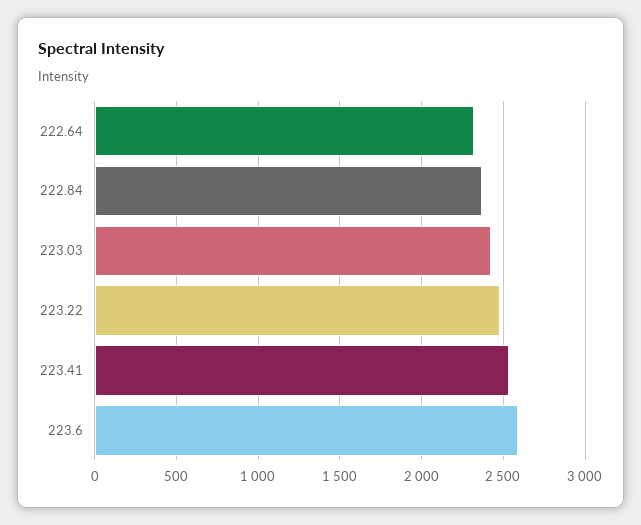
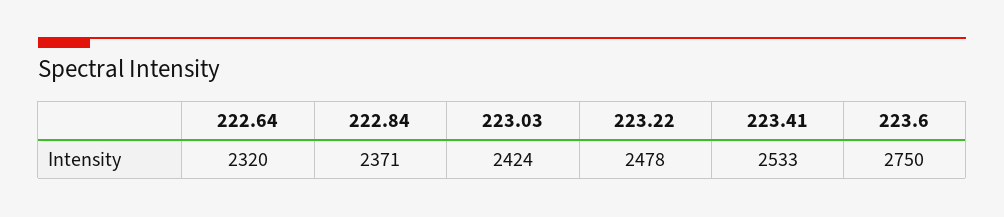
  {
    "222.64": 2320,
    "222.84": 2371,
    "223.03": 2424,
    "223.22": 2478,
    "223.41": 2533,
-   "223.6": 2600
+   "223.6": 2750
  }

